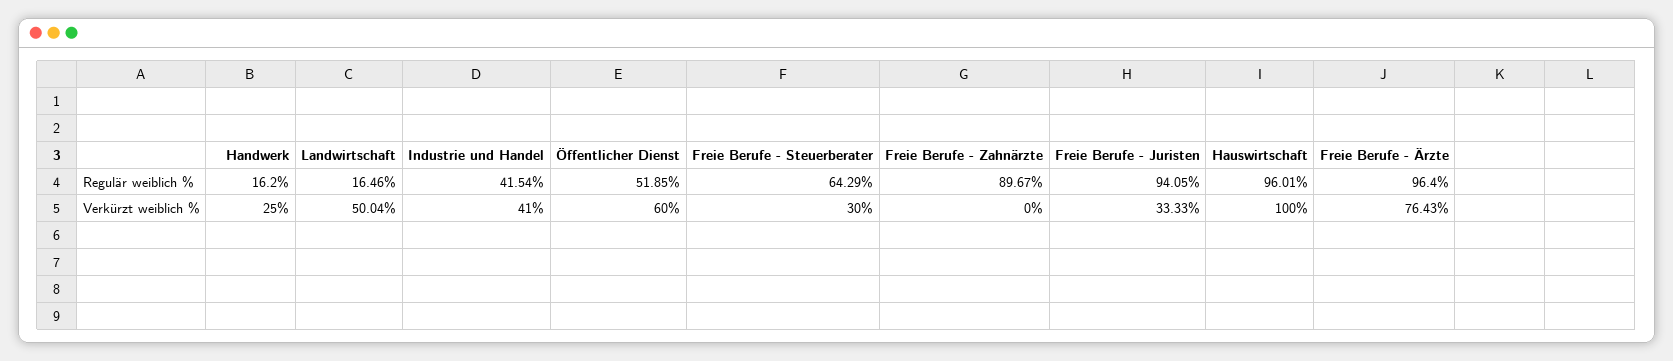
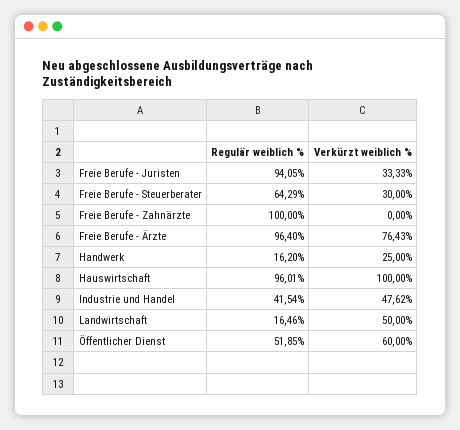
  {
    "Handwerk": {
      "Regulär weiblich %": 16.2,
      "Verkürzt weiblich %": 25
    },
    "Landwirtschaft": {
      "Regulär weiblich %": 16.46,
-     "Verkürzt weiblich %": 50.04
+     "Verkürzt weiblich %": 50
    },
    "Industrie und Handel": {
      "Regulär weiblich %": 41.54,
-     "Verkürzt weiblich %": 41
+     "Verkürzt weiblich %": 47.62
    },
    "Öffentlicher Dienst": {
      "Regulär weiblich %": 51.85,
      "Verkürzt weiblich %": 60
    },
    "Freie Berufe - Steuerberater": {
      "Regulär weiblich %": 64.29,
      "Verkürzt weiblich %": 30
    },
    "Freie Berufe - Zahnärzte": {
-     "Regulär weiblich %": 89.67,
+     "Regulär weiblich %": 100,
      "Verkürzt weiblich %": 0
    },
    "Freie Berufe - Juristen": {
      "Regulär weiblich %": 94.05,
      "Verkürzt weiblich %": 33.33
    },
    "Hauswirtschaft": {
      "Regulär weiblich %": 96.01,
      "Verkürzt weiblich %": 100
    },
    "Freie Berufe - Ärzte": {
      "Regulär weiblich %": 96.4,
      "Verkürzt weiblich %": 76.43
    }
  }

